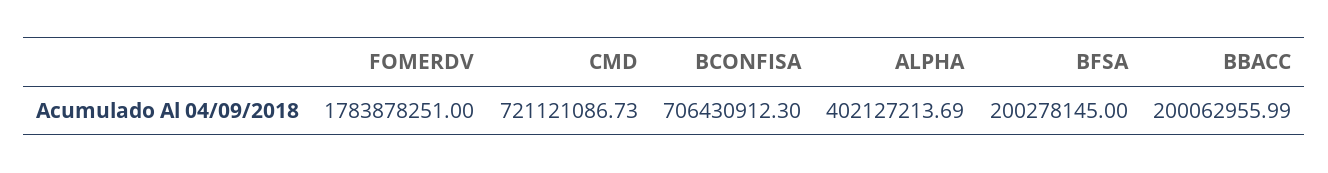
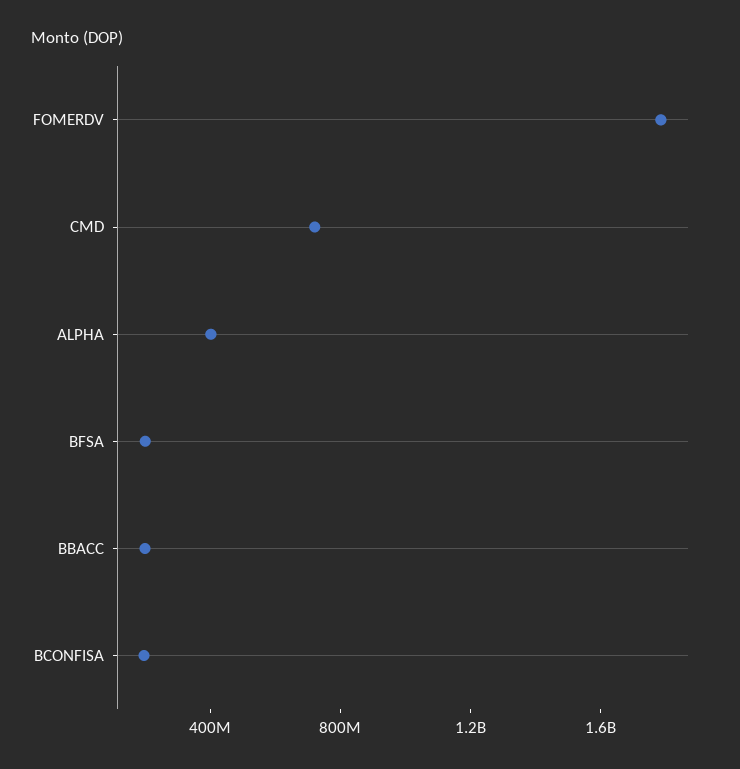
  {
    "FOMERDV": 1783878251,
    "CMD": 721121086.73,
-   "BCONFISA": 706430912.3,
+   "BCONFISA": 200000000,
    "ALPHA": 402127213.69,
    "BFSA": 200278145,
    "BBACC": 200062955.99
  }

